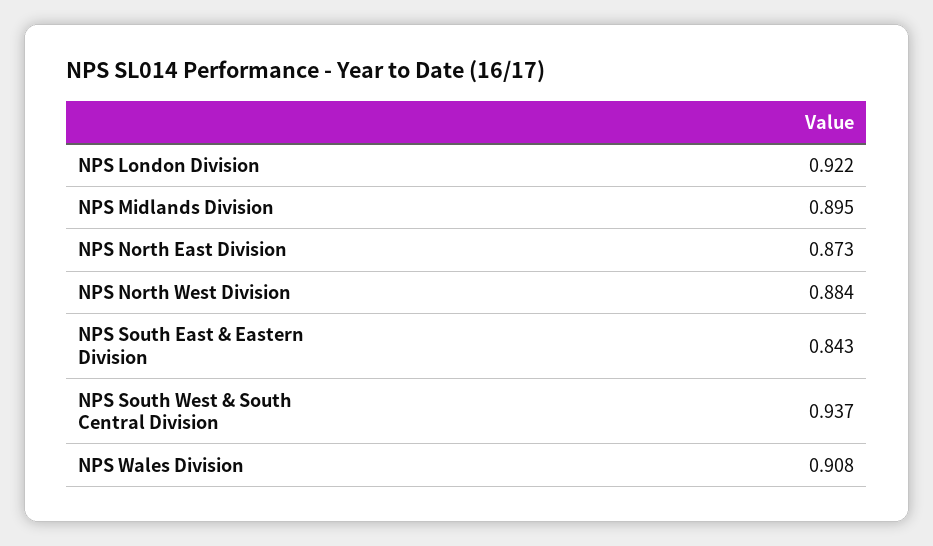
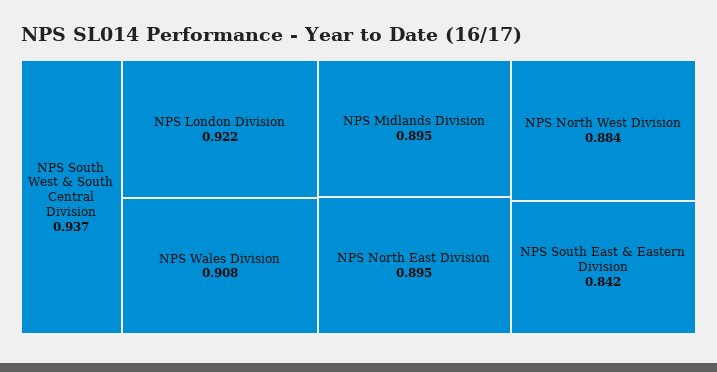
  {
    "NPS London Division": 0.922,
    "NPS Midlands Division": 0.895,
-   "NPS North East Division": 0.873,
+   "NPS North East Division": 0.895,
    "NPS North West Division": 0.884,
-   "NPS South East & Eastern Division": 0.843,
+   "NPS South East & Eastern Division": 0.842,
    "NPS South West & South Central Division": 0.937,
    "NPS Wales Division": 0.908
  }

